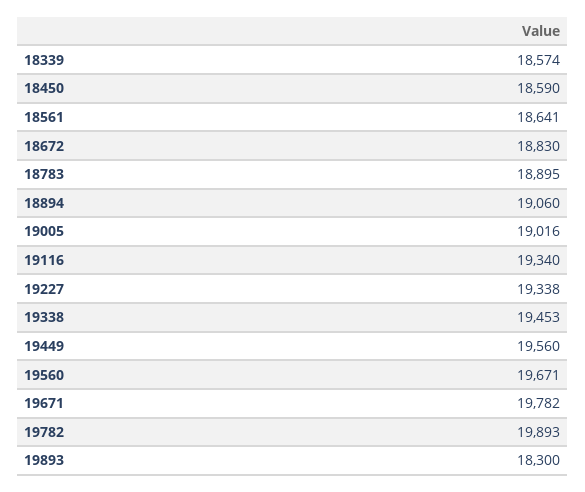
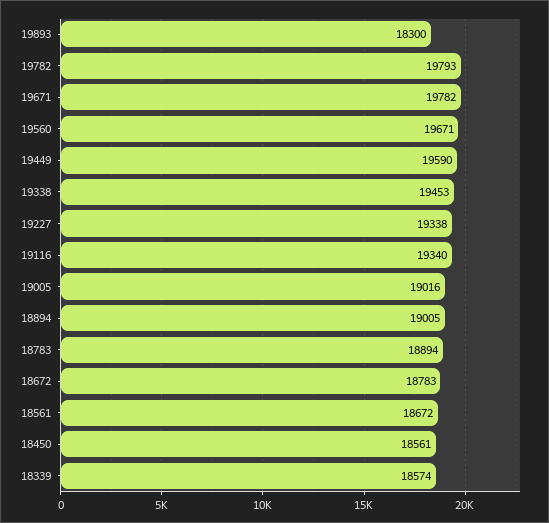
  {
    "18339": 18574,
-   "18450": 18590,
+   "18450": 18561,
-   "18561": 18641,
+   "18561": 18672,
-   "18672": 18830,
+   "18672": 18783,
-   "18783": 18895,
+   "18783": 18894,
-   "18894": 19060,
+   "18894": 19005,
    "19005": 19016,
    "19116": 19340,
    "19227": 19338,
    "19338": 19453,
-   "19449": 19560,
+   "19449": 19590,
    "19560": 19671,
    "19671": 19782,
-   "19782": 19893,
+   "19782": 19793,
    "19893": 18300
  }

